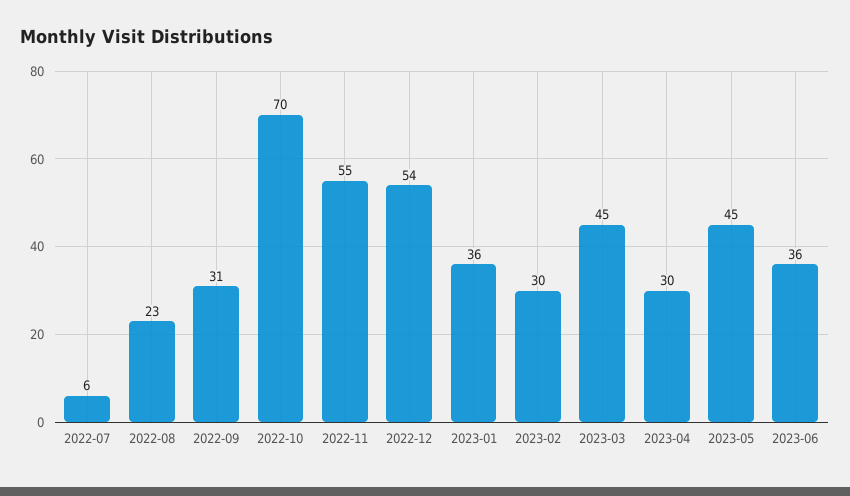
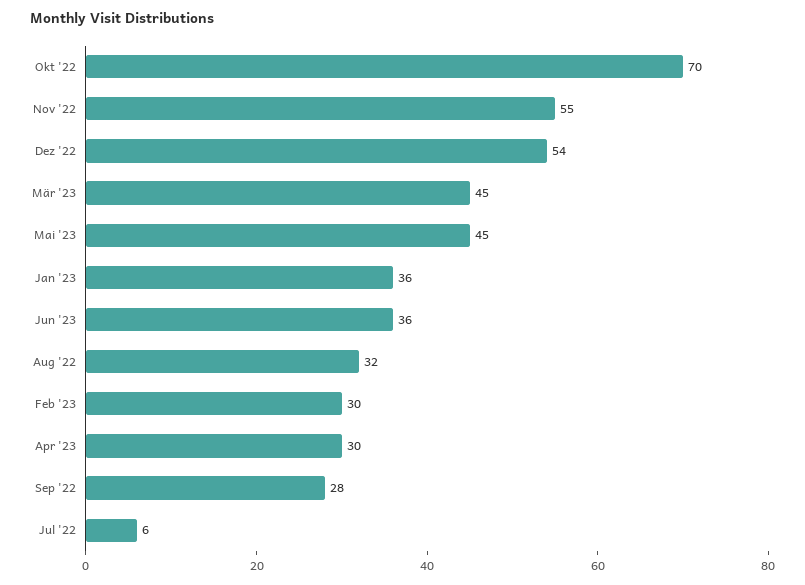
  {
    "2022-07": 6,
-   "2022-08": 23,
+   "2022-08": 32,
-   "2022-09": 31,
+   "2022-09": 28,
    "2022-10": 70,
    "2022-11": 55,
    "2022-12": 54,
    "2023-01": 36,
    "2023-02": 30,
    "2023-03": 45,
    "2023-04": 30,
    "2023-05": 45,
    "2023-06": 36
  }

